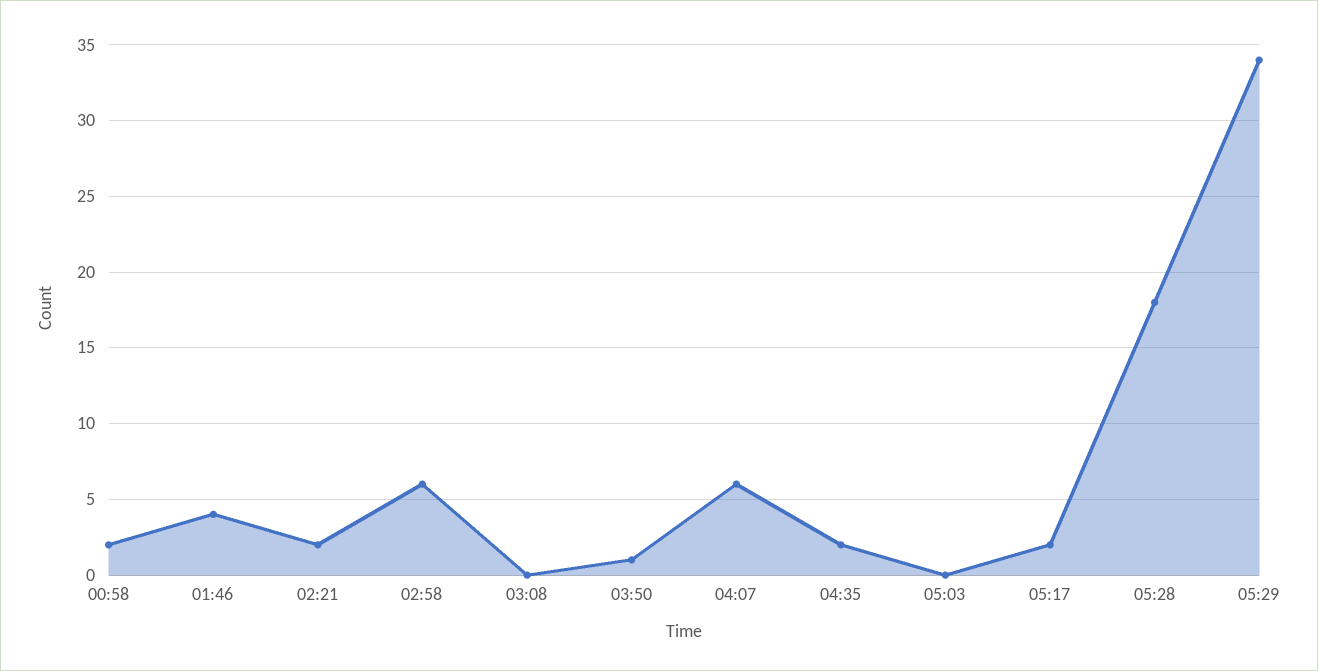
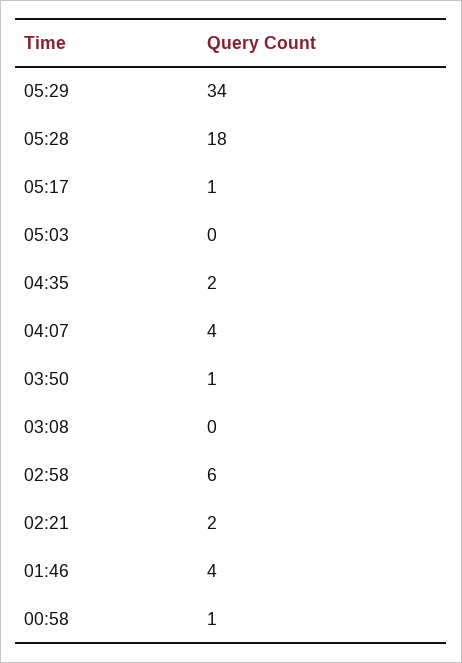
  {
-   "00:58": 2,
+   "00:58": 1,
    "01:46": 4,
    "02:21": 2,
    "02:58": 6,
    "03:08": 0,
    "03:50": 1,
-   "04:07": 6,
+   "04:07": 4,
    "04:35": 2,
    "05:03": 0,
-   "05:17": 2,
+   "05:17": 1,
    "05:28": 18,
    "05:29": 34
  }

